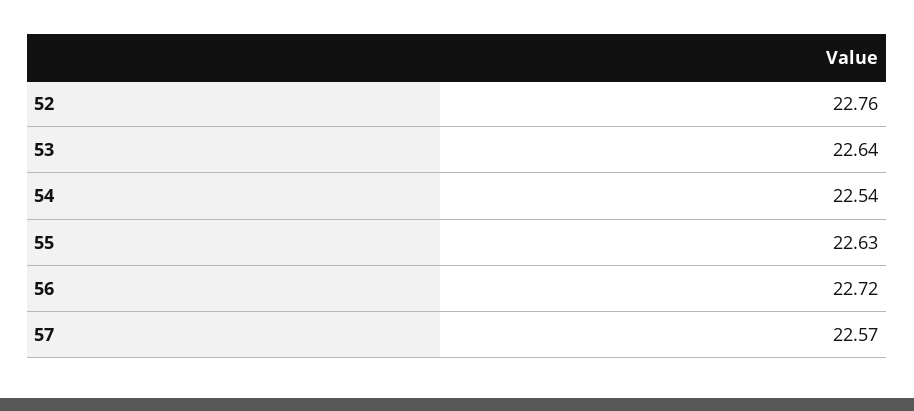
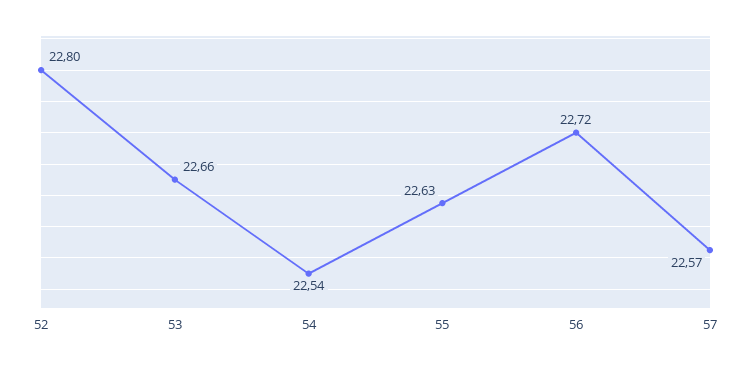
  {
-   "52": 22.76,
+   "52": 22.8,
-   "53": 22.64,
+   "53": 22.66,
    "54": 22.54,
    "55": 22.63,
    "56": 22.72,
    "57": 22.57
  }

